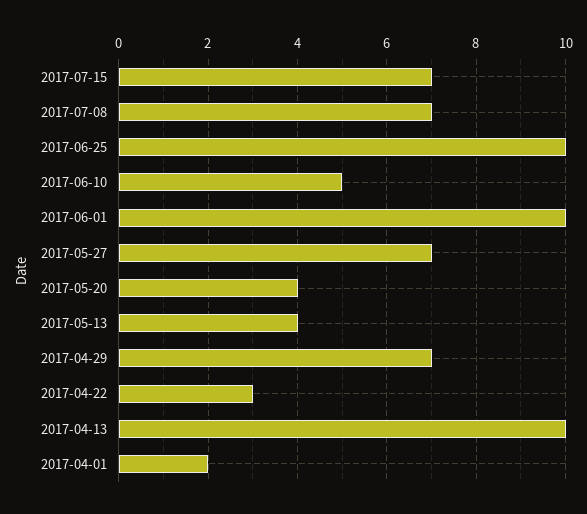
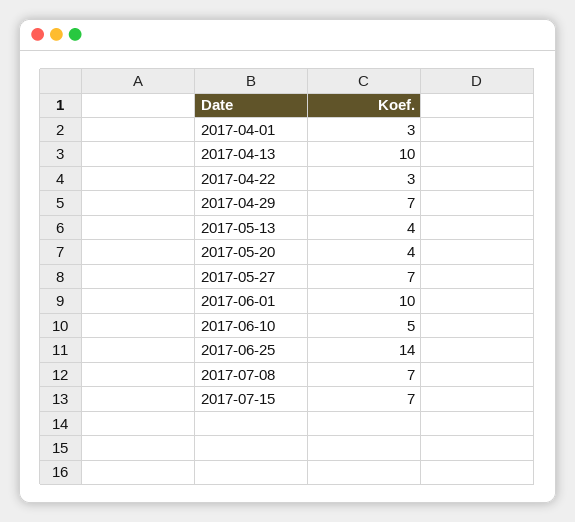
  {
    "2017-07-15": 7,
    "2017-07-08": 7,
-   "2017-06-25": 10,
+   "2017-06-25": 14,
    "2017-06-10": 5,
    "2017-06-01": 10,
    "2017-05-27": 7,
    "2017-05-20": 4,
    "2017-05-13": 4,
    "2017-04-29": 7,
    "2017-04-22": 3,
    "2017-04-13": 10,
-   "2017-04-01": 2
+   "2017-04-01": 3
  }

